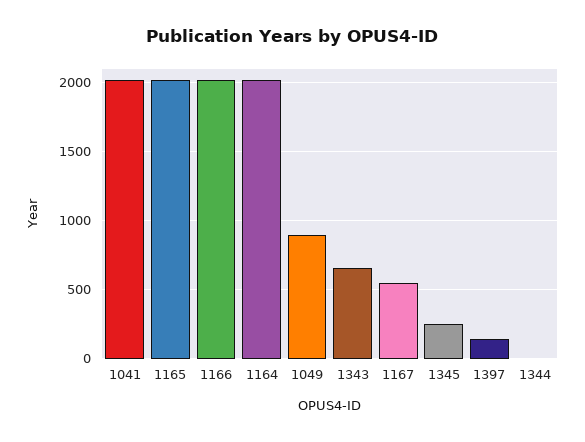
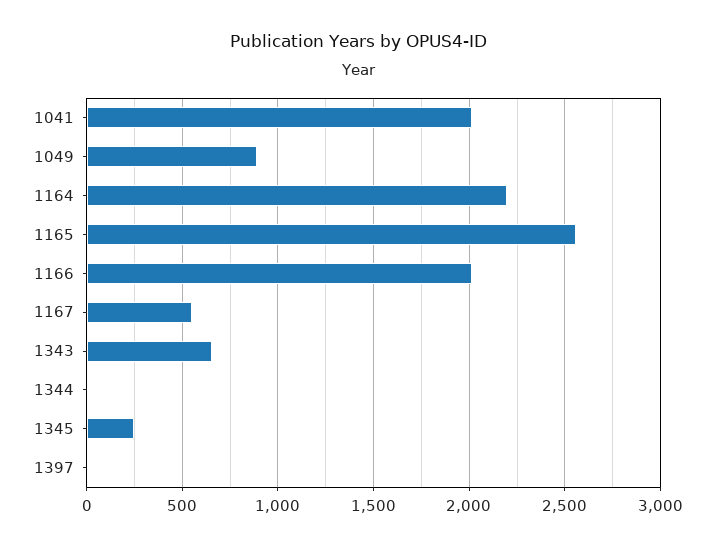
  {
    "1041": 2000,
-   "1165": 2000,
+   "1165": 2550,
    "1166": 2000,
-   "1164": 2000,
+   "1164": 2200,
    "1049": 900,
    "1343": 650,
    "1167": 550,
    "1345": 250,
-   "1397": 150,
+   "1397": 0,
    "1344": 0
  }

